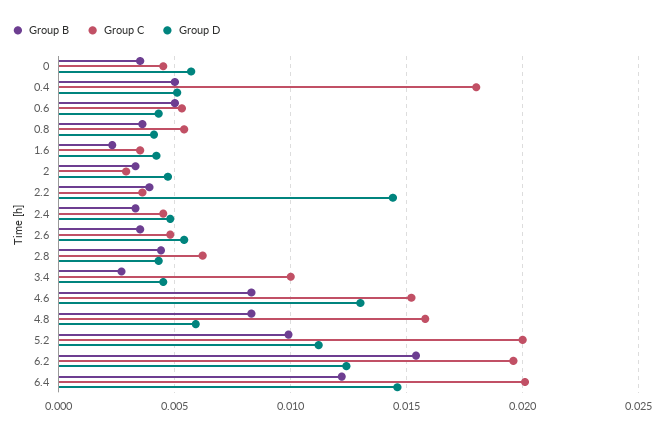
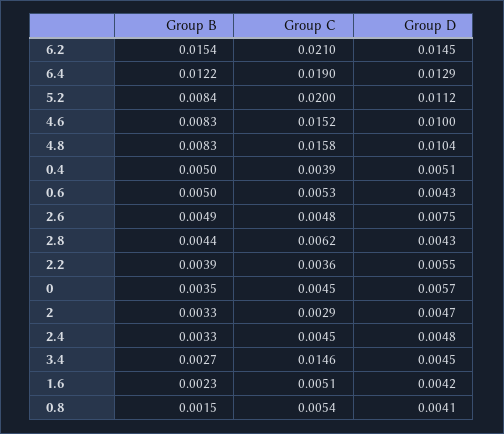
  {
    "Group B": {
      "0": 0.0035,
      "0.4": 0.005,
      "0.6": 0.005,
-     "0.8": 0.0035,
+     "0.8": 0.0015,
      "1.6": 0.0023,
      "2": 0.0033,
      "2.2": 0.0039,
      "2.4": 0.0033,
-     "2.6": 0.0035,
+     "2.6": 0.0049,
      "2.8": 0.0044,
      "3.4": 0.0027,
      "4.6": 0.0083,
      "4.8": 0.0083,
-     "5.2": 0.01,
+     "5.2": 0.0084,
      "6.2": 0.0154,
      "6.4": 0.0122
    },
    "Group C": {
      "0": 0.0045,
-     "0.4": 0.018,
+     "0.4": 0.0039,
      "0.6": 0.0053,
      "0.8": 0.0054,
-     "1.6": 0.0035,
+     "1.6": 0.0051,
      "2": 0.0029,
      "2.2": 0.0036,
      "2.4": 0.0045,
      "2.6": 0.0048,
      "2.8": 0.0062,
-     "3.4": 0.01,
+     "3.4": 0.0146,
      "4.6": 0.0152,
      "4.8": 0.0158,
      "5.2": 0.02,
-     "6.2": 0.0195,
+     "6.2": 0.021,
-     "6.4": 0.02
+     "6.4": 0.019
    },
    "Group D": {
      "0": 0.0057,
      "0.4": 0.0051,
      "0.6": 0.0043,
      "0.8": 0.0041,
      "1.6": 0.0042,
      "2": 0.0047,
-     "2.2": 0.0145,
+     "2.2": 0.0055,
      "2.4": 0.0048,
-     "2.6": 0.0055,
+     "2.6": 0.0075,
      "2.8": 0.0043,
      "3.4": 0.0045,
-     "4.6": 0.013,
+     "4.6": 0.01,
-     "4.8": 0.006,
+     "4.8": 0.0104,
      "5.2": 0.0112,
-     "6.2": 0.0125,
+     "6.2": 0.0145,
-     "6.4": 0.0145
+     "6.4": 0.0129
    }
  }

